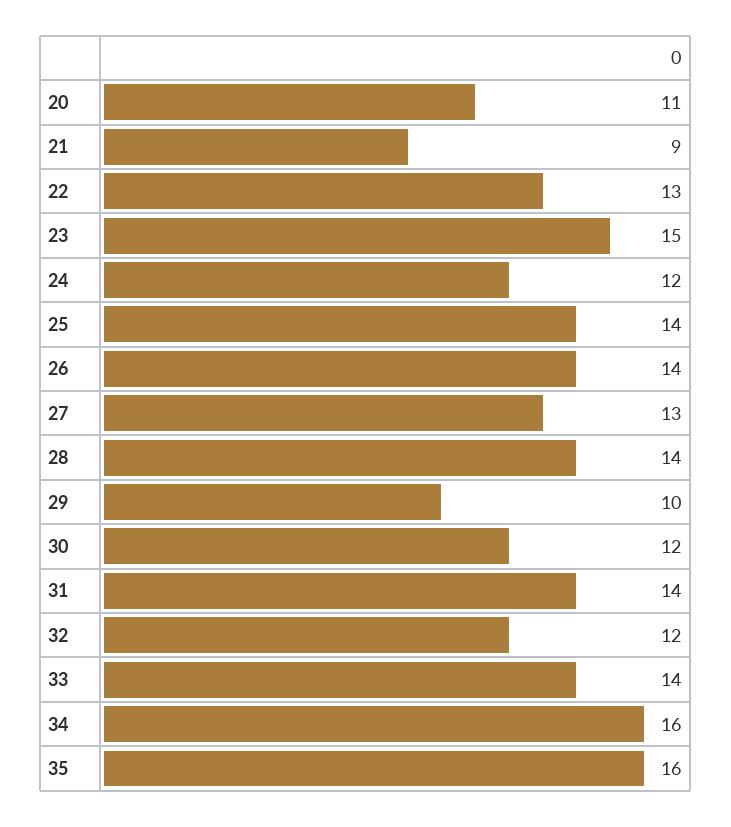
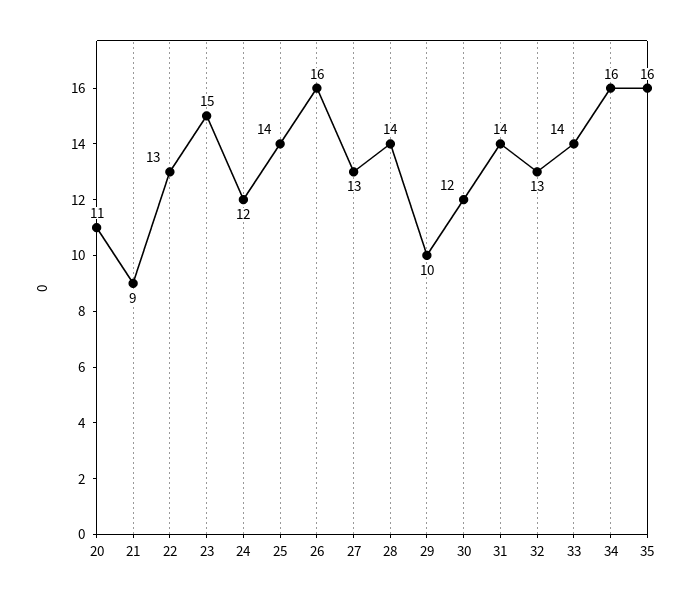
  {
    "20": 11,
    "21": 9,
    "22": 13,
    "23": 15,
    "24": 12,
    "25": 14,
-   "26": 14,
+   "26": 16,
    "27": 13,
    "28": 14,
    "29": 10,
    "30": 12,
    "31": 14,
-   "32": 12,
+   "32": 13,
    "33": 14,
    "34": 16,
    "35": 16
  }

